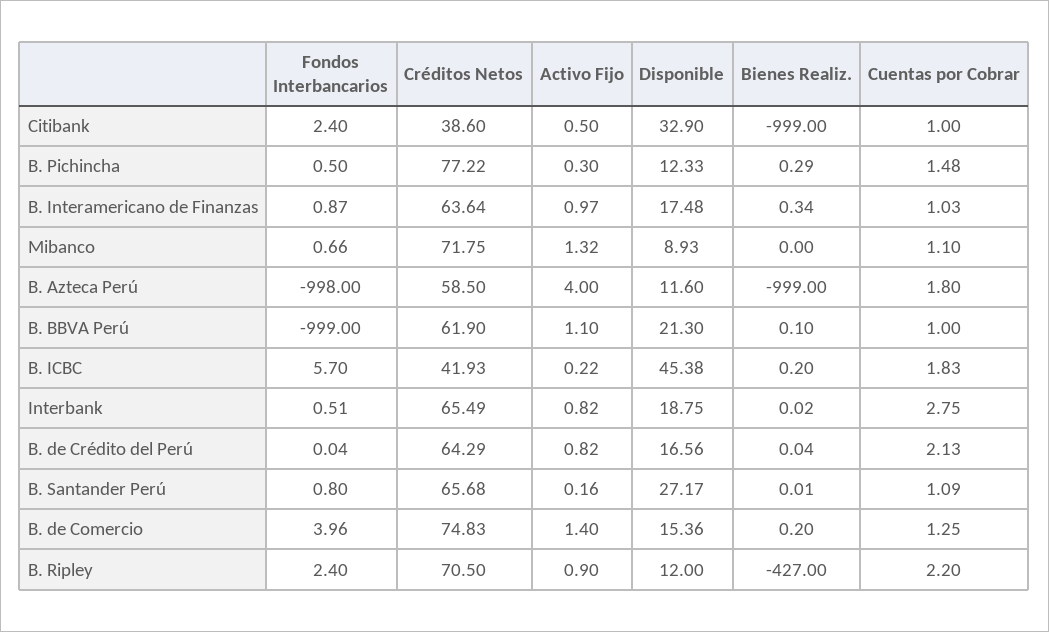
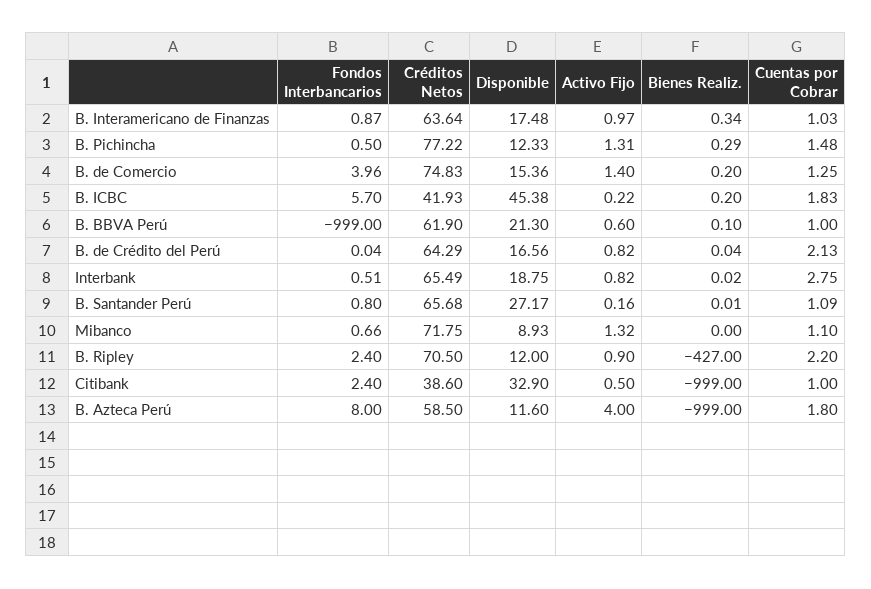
  {
    "Fondos Interbancarios": {
      "Citibank": 2.4,
      "B. Pichincha": 0.5,
      "B. Interamericano de Finanzas": 0.87,
      "Mibanco": 0.66,
-     "B. Azteca Perú": -998,
+     "B. Azteca Perú": 8,
      "B. BBVA Perú": -999,
      "B. ICBC": 5.7,
      "Interbank": 0.51,
      "B. de Crédito del Perú": 0.04,
      "B. Santander Perú": 0.8,
      "B. de Comercio": 3.96,
      "B. Ripley": 2.4
    },
    "Créditos Netos": {
      "Citibank": 38.6,
      "B. Pichincha": 77.22,
      "B. Interamericano de Finanzas": 63.64,
      "Mibanco": 71.75,
      "B. Azteca Perú": 58.5,
      "B. BBVA Perú": 61.9,
      "B. ICBC": 41.93,
      "Interbank": 65.49,
      "B. de Crédito del Perú": 64.29,
      "B. Santander Perú": 65.68,
      "B. de Comercio": 74.83,
      "B. Ripley": 70.5
    },
    "Activo Fijo": {
      "Citibank": 0.5,
-     "B. Pichincha": 0.3,
+     "B. Pichincha": 1.31,
      "B. Interamericano de Finanzas": 0.97,
      "Mibanco": 1.32,
      "B. Azteca Perú": 4,
-     "B. BBVA Perú": 1.1,
+     "B. BBVA Perú": 0.6,
      "B. ICBC": 0.22,
      "Interbank": 0.82,
      "B. de Crédito del Perú": 0.82,
      "B. Santander Perú": 0.16,
      "B. de Comercio": 1.4,
      "B. Ripley": 0.9
    },
    "Disponible": {
      "Citibank": 32.9,
      "B. Pichincha": 12.33,
      "B. Interamericano de Finanzas": 17.48,
      "Mibanco": 8.93,
      "B. Azteca Perú": 11.6,
      "B. BBVA Perú": 21.3,
      "B. ICBC": 45.38,
      "Interbank": 18.75,
      "B. de Crédito del Perú": 16.56,
      "B. Santander Perú": 27.17,
      "B. de Comercio": 15.36,
      "B. Ripley": 12
    },
    "Bienes Realiz.": {
      "Citibank": -999,
      "B. Pichincha": 0.29,
      "B. Interamericano de Finanzas": 0.34,
      "Mibanco": 0,
      "B. Azteca Perú": -999,
      "B. BBVA Perú": 0.1,
      "B. ICBC": 0.2,
      "Interbank": 0.02,
      "B. de Crédito del Perú": 0.04,
      "B. Santander Perú": 0.01,
      "B. de Comercio": 0.2,
      "B. Ripley": -427
    },
    "Cuentas por Cobrar": {
      "Citibank": 1,
      "B. Pichincha": 1.48,
      "B. Interamericano de Finanzas": 1.03,
      "Mibanco": 1.1,
      "B. Azteca Perú": 1.8,
      "B. BBVA Perú": 1,
      "B. ICBC": 1.83,
      "Interbank": 2.75,
      "B. de Crédito del Perú": 2.13,
      "B. Santander Perú": 1.09,
      "B. de Comercio": 1.25,
      "B. Ripley": 2.2
    }
  }

